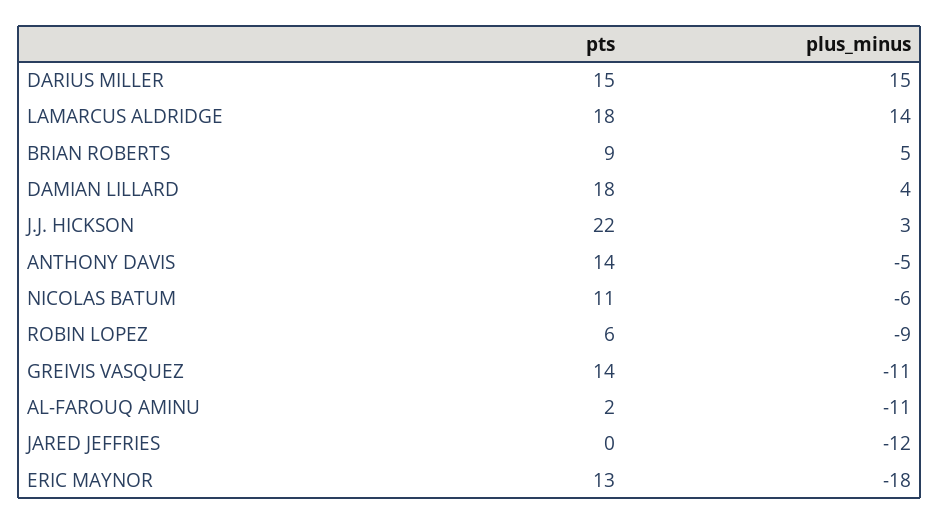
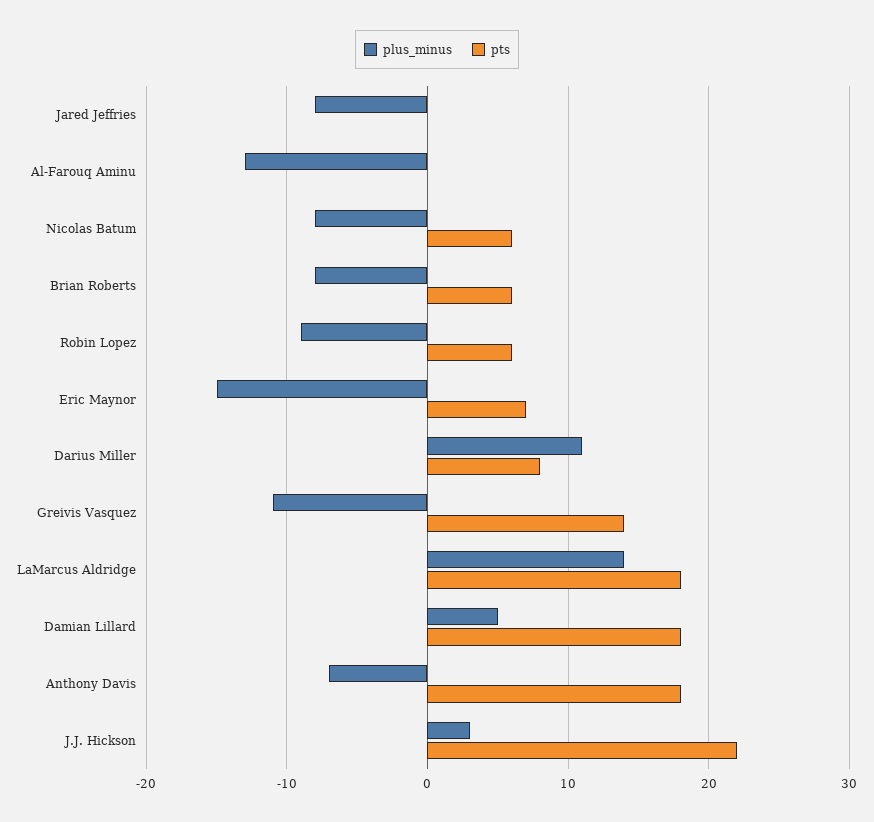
  {
    "pts": {
-     "DARIUS MILLER": 15,
+     "DARIUS MILLER": 8,
      "LAMARCUS ALDRIDGE": 18,
-     "BRIAN ROBERTS": 9,
+     "BRIAN ROBERTS": 6,
      "DAMIAN LILLARD": 18,
      "J.J. HICKSON": 22,
-     "ANTHONY DAVIS": 14,
+     "ANTHONY DAVIS": 18,
-     "NICOLAS BATUM": 11,
+     "NICOLAS BATUM": 6,
      "ROBIN LOPEZ": 6,
      "GREIVIS VASQUEZ": 14,
-     "AL-FAROUQ AMINU": 2,
+     "AL-FAROUQ AMINU": 0,
      "JARED JEFFRIES": 0,
-     "ERIC MAYNOR": 13
+     "ERIC MAYNOR": 7
    },
    "plus_minus": {
-     "DARIUS MILLER": 15,
+     "DARIUS MILLER": 11,
      "LAMARCUS ALDRIDGE": 14,
-     "BRIAN ROBERTS": 5,
+     "BRIAN ROBERTS": -8,
-     "DAMIAN LILLARD": 4,
+     "DAMIAN LILLARD": 5,
      "J.J. HICKSON": 3,
-     "ANTHONY DAVIS": -5,
+     "ANTHONY DAVIS": -7,
-     "NICOLAS BATUM": -6,
+     "NICOLAS BATUM": -8,
      "ROBIN LOPEZ": -9,
      "GREIVIS VASQUEZ": -11,
-     "AL-FAROUQ AMINU": -11,
+     "AL-FAROUQ AMINU": -13,
-     "JARED JEFFRIES": -12,
+     "JARED JEFFRIES": -8,
-     "ERIC MAYNOR": -18
+     "ERIC MAYNOR": -15
    }
  }

